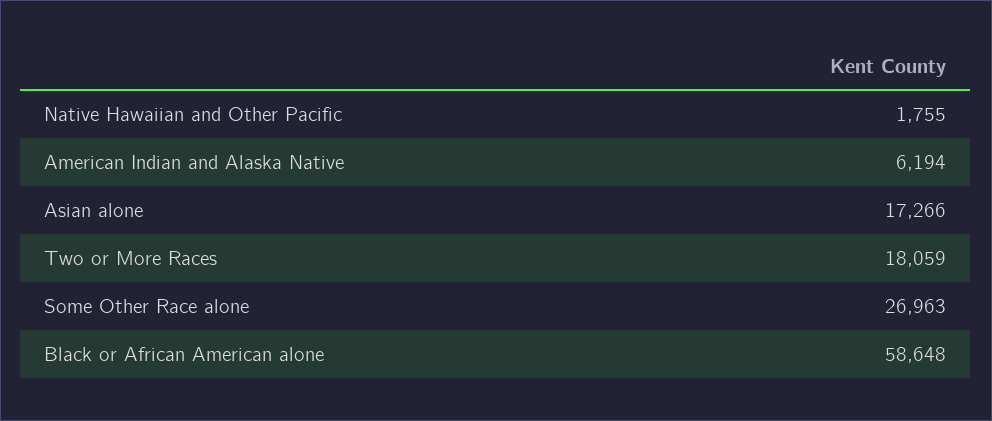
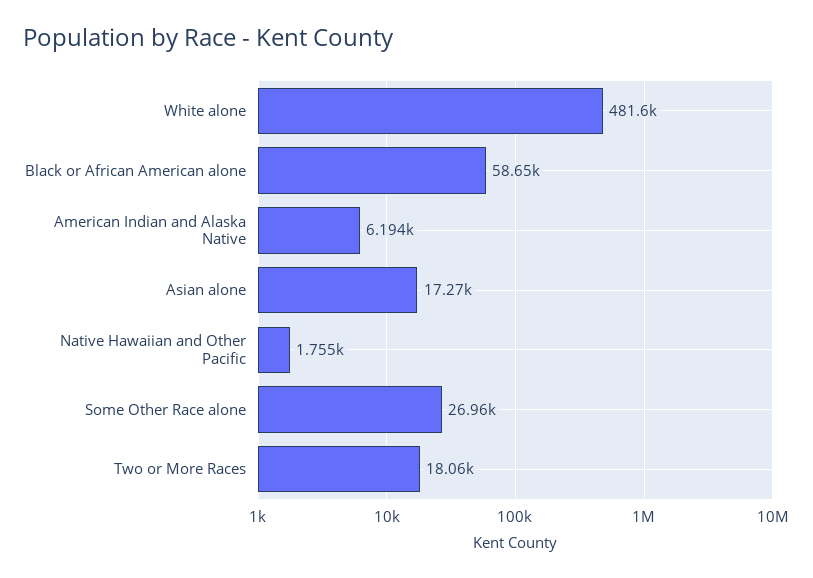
  {
    "Native Hawaiian and Other Pacific": 1755,
    "American Indian and Alaska Native": 6194,
    "Asian alone": 17266,
    "Two or More Races": 18059,
    "Some Other Race alone": 26963,
-   "Black or African American alone": 58648
+   "Black or African American alone": 58648,
+   "White alone": 481600
  }

